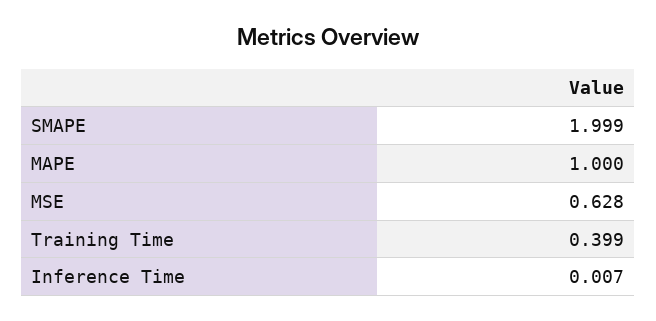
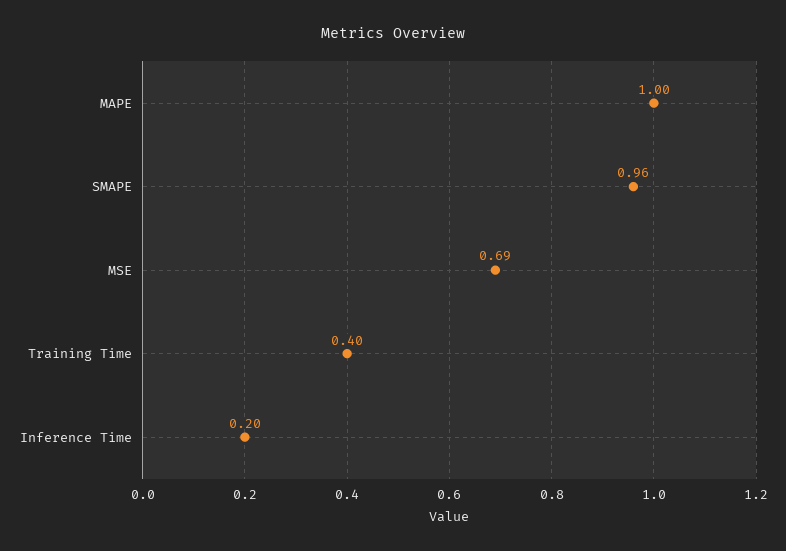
  {
-   "SMAPE": 1.999,
+   "SMAPE": 0.96,
    "MAPE": 1,
-   "MSE": 0.628,
+   "MSE": 0.69,
    "Training Time": 0.399,
-   "Inference Time": 0.007
+   "Inference Time": 0.2
  }

